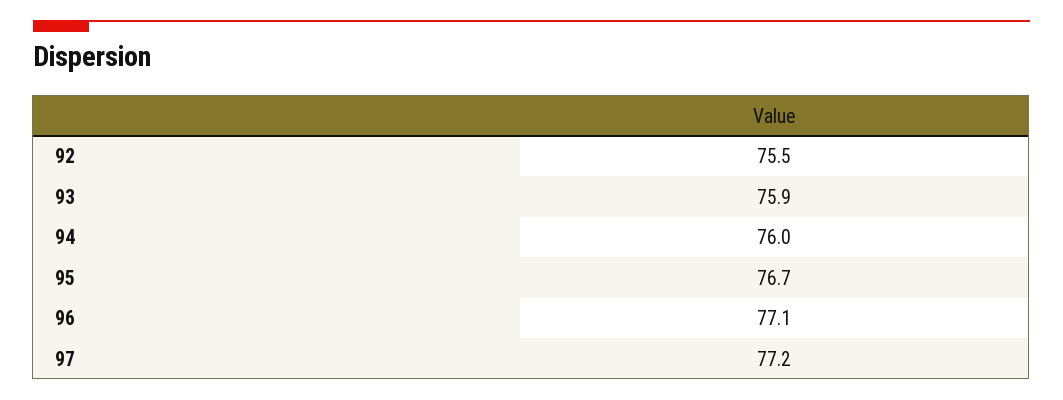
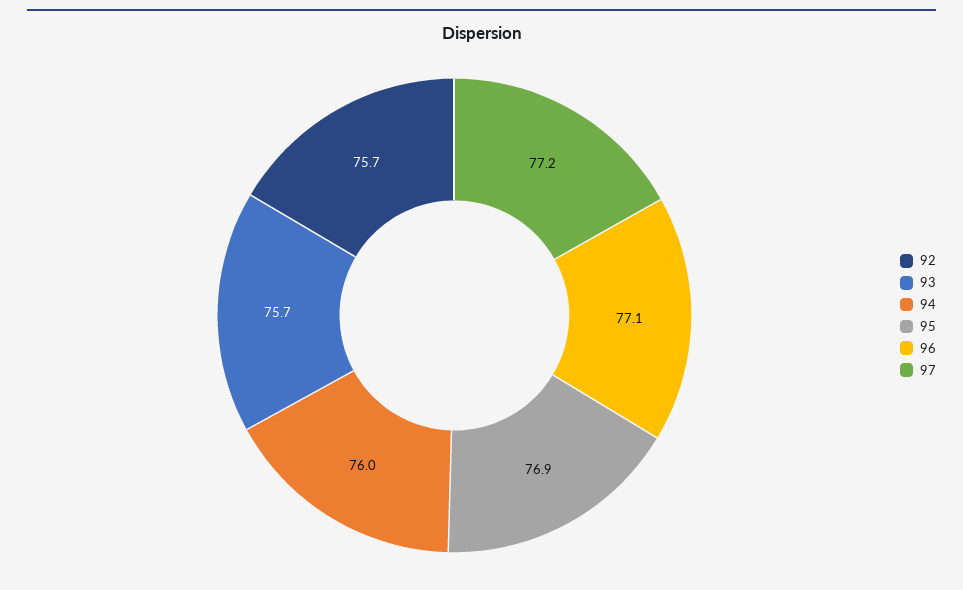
  {
-   "92": 75.5,
+   "92": 75.7,
-   "93": 75.9,
+   "93": 75.7,
    "94": 76,
-   "95": 76.7,
+   "95": 76.9,
    "96": 77.1,
    "97": 77.2
  }

